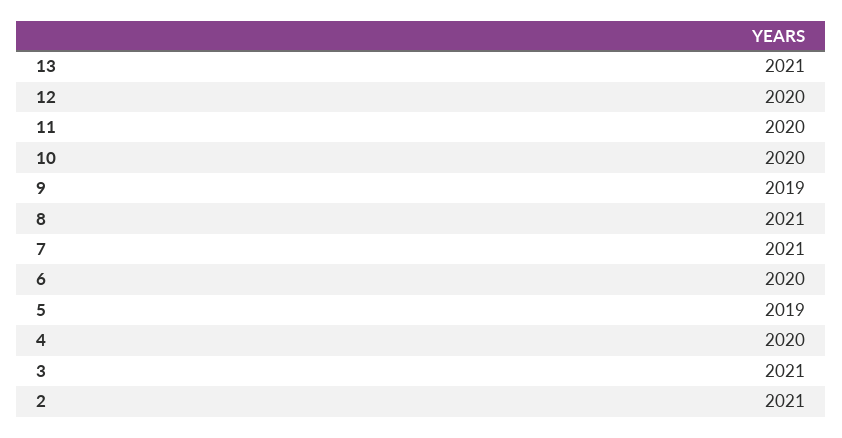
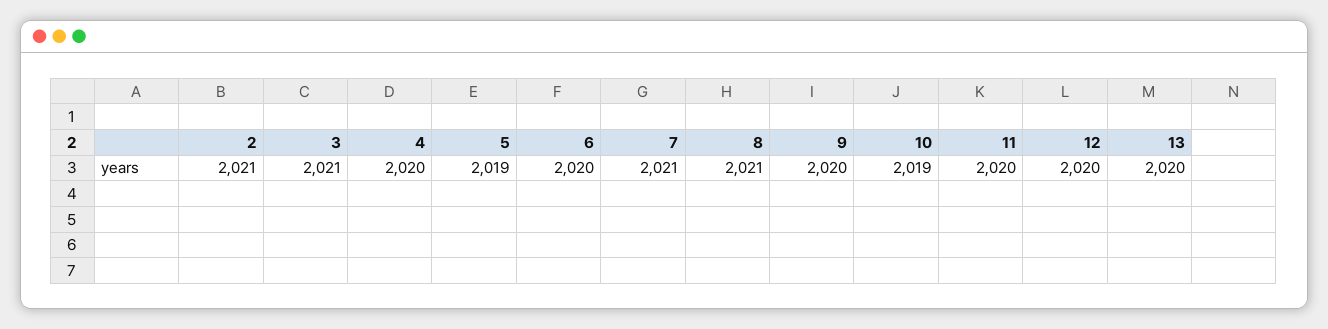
  {
-   "13": 2021,
+   "13": 2020,
    "12": 2020,
    "11": 2020,
-   "10": 2020,
+   "10": 2019,
-   "9": 2019,
+   "9": 2020,
    "8": 2021,
    "7": 2021,
    "6": 2020,
    "5": 2019,
    "4": 2020,
    "3": 2021,
    "2": 2021
  }

